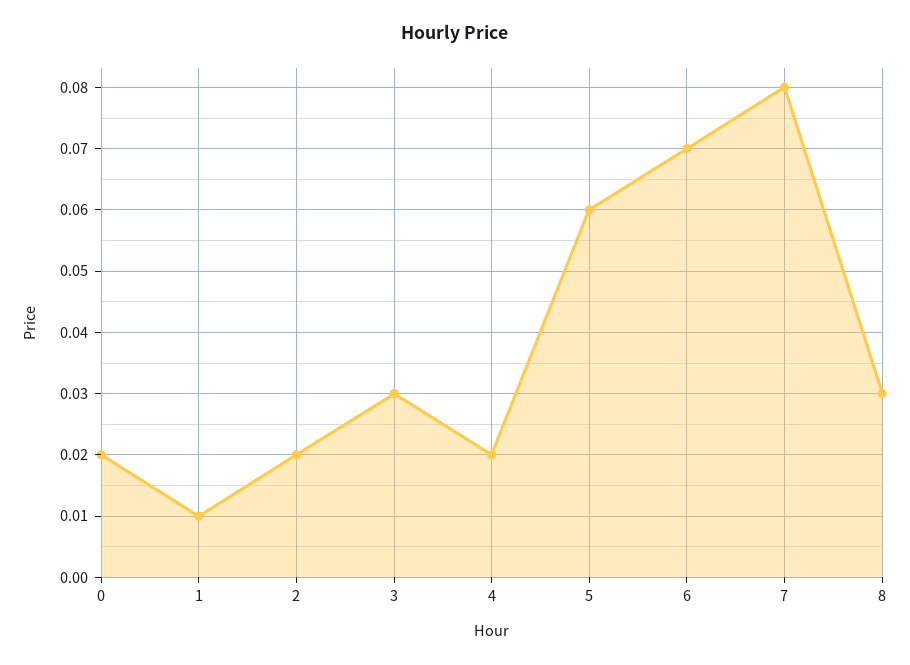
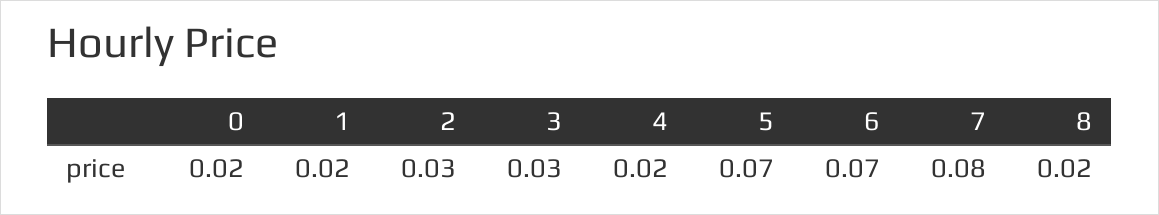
  {
    "0": 0.02,
-   "1": 0.01,
+   "1": 0.02,
-   "2": 0.02,
+   "2": 0.03,
    "3": 0.03,
    "4": 0.02,
-   "5": 0.06,
+   "5": 0.07,
    "6": 0.07,
    "7": 0.08,
-   "8": 0.03
+   "8": 0.02
  }

